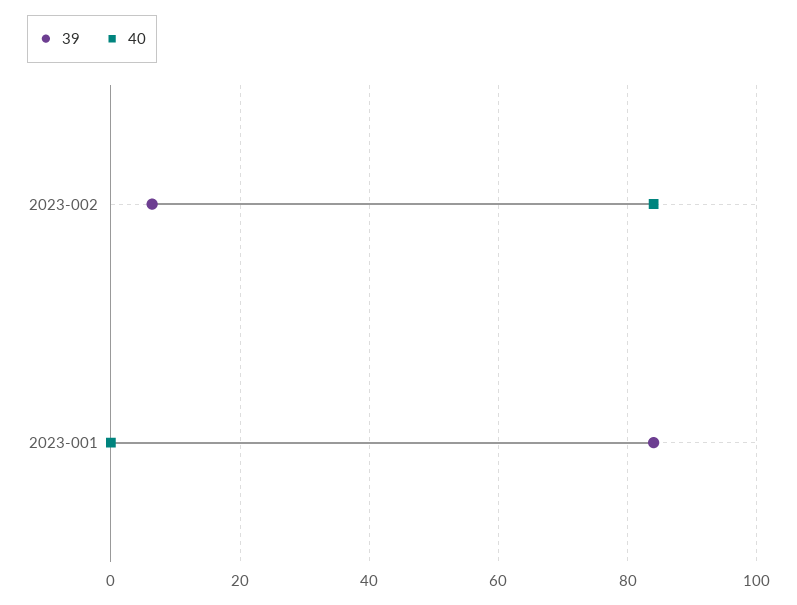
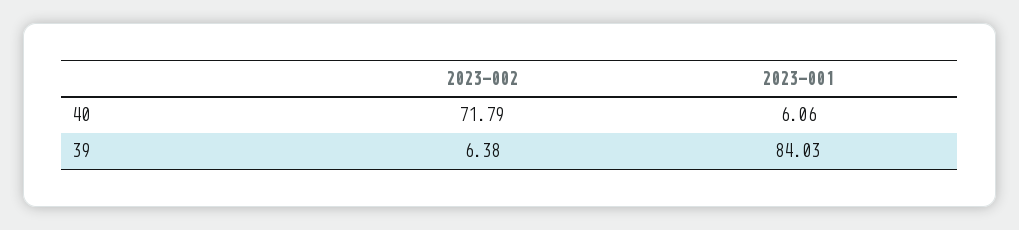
  {
    "39": {
      "2023-002": 6.38,
      "2023-001": 84.03
    },
    "40": {
-     "2023-002": 84,
+     "2023-002": 71.79,
-     "2023-001": 0
+     "2023-001": 6.06
    }
  }

